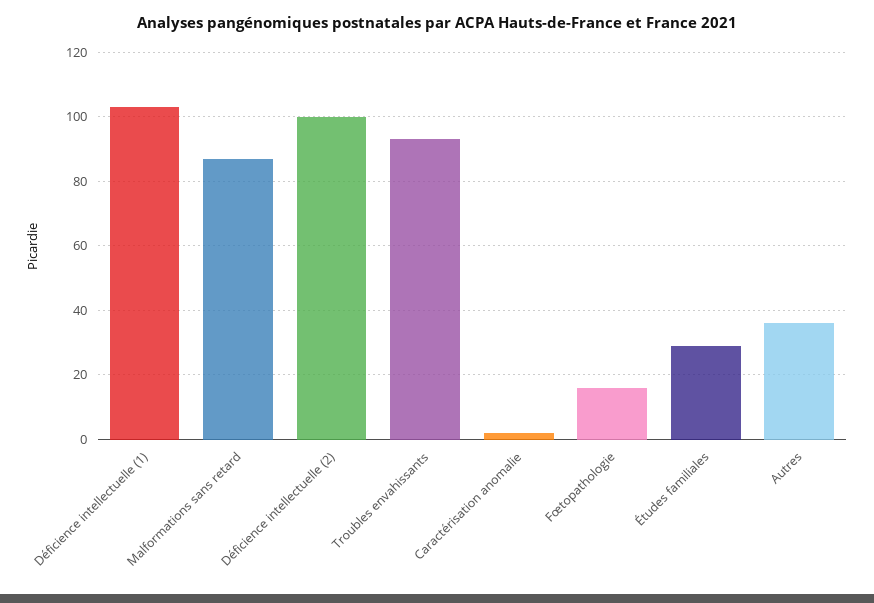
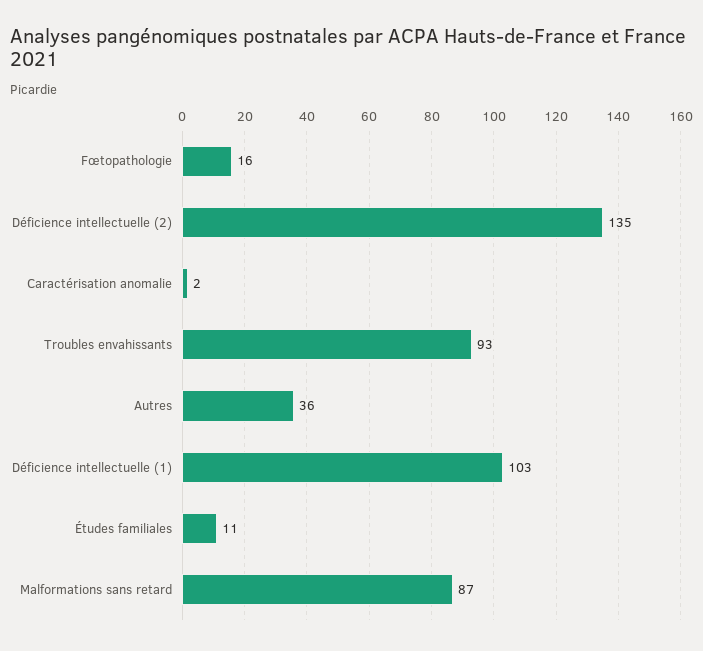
  {
    "Déficience intellectuelle (1)": 103,
    "Malformations sans retard": 87,
-   "Déficience intellectuelle (2)": 100,
+   "Déficience intellectuelle (2)": 135,
    "Troubles envahissants": 93,
    "Caractérisation anomalie": 2,
    "Fœtopathologie": 16,
-   "Études familiales": 30,
+   "Études familiales": 11,
    "Autres": 36
  }

